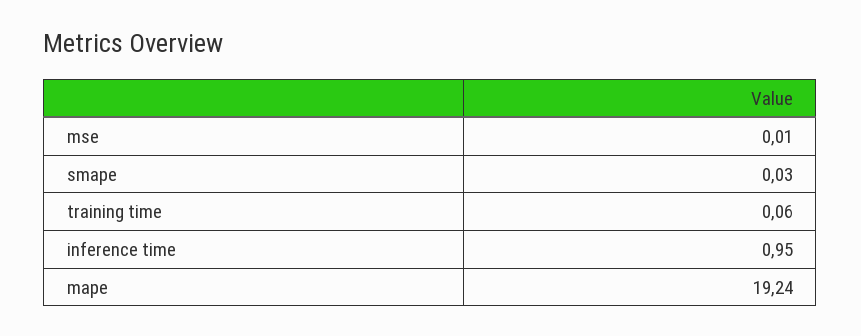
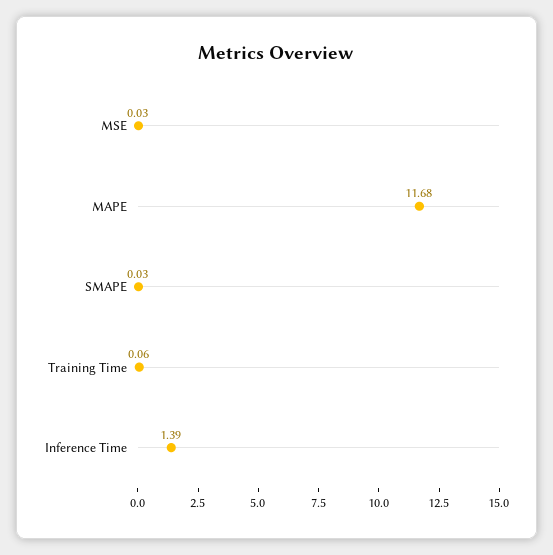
  {
-   "mse": 0.01,
+   "mse": 0.03,
    "smape": 0.03,
    "training time": 0.06,
-   "inference time": 0.95,
+   "inference time": 1.39,
-   "mape": 19.24
+   "mape": 11.68
  }

